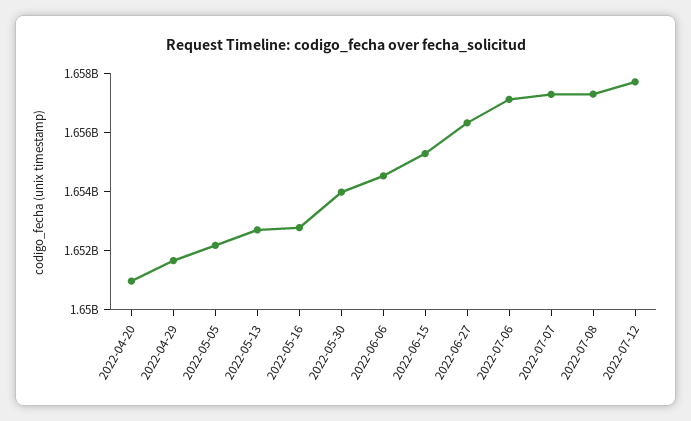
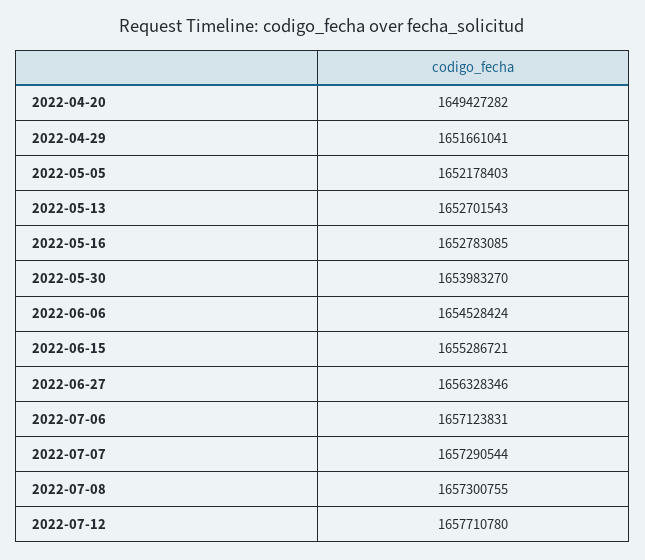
  {
-   "2022-04-20": 1651000000,
+   "2022-04-20": 1649427282,
    "2022-04-29": 1651661041,
    "2022-05-05": 1652178403,
    "2022-05-13": 1652701543,
    "2022-05-16": 1652783085,
    "2022-05-30": 1653983270,
    "2022-06-06": 1654528424,
    "2022-06-15": 1655286721,
    "2022-06-27": 1656328346,
    "2022-07-06": 1657123831,
    "2022-07-07": 1657290544,
    "2022-07-08": 1657300755,
    "2022-07-12": 1657710780
  }

